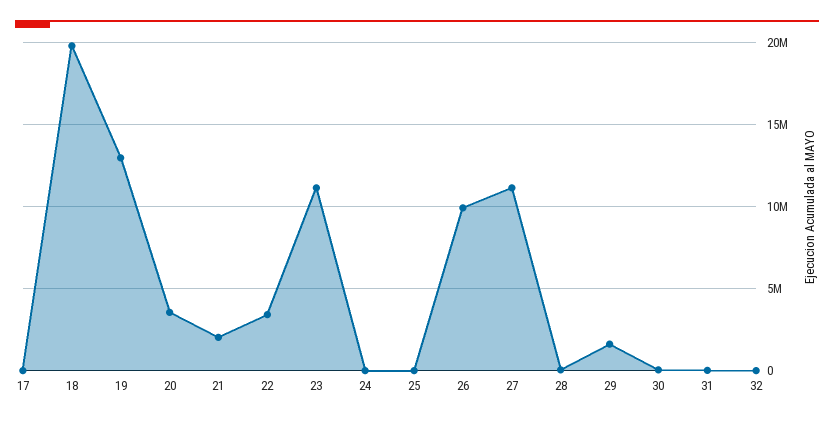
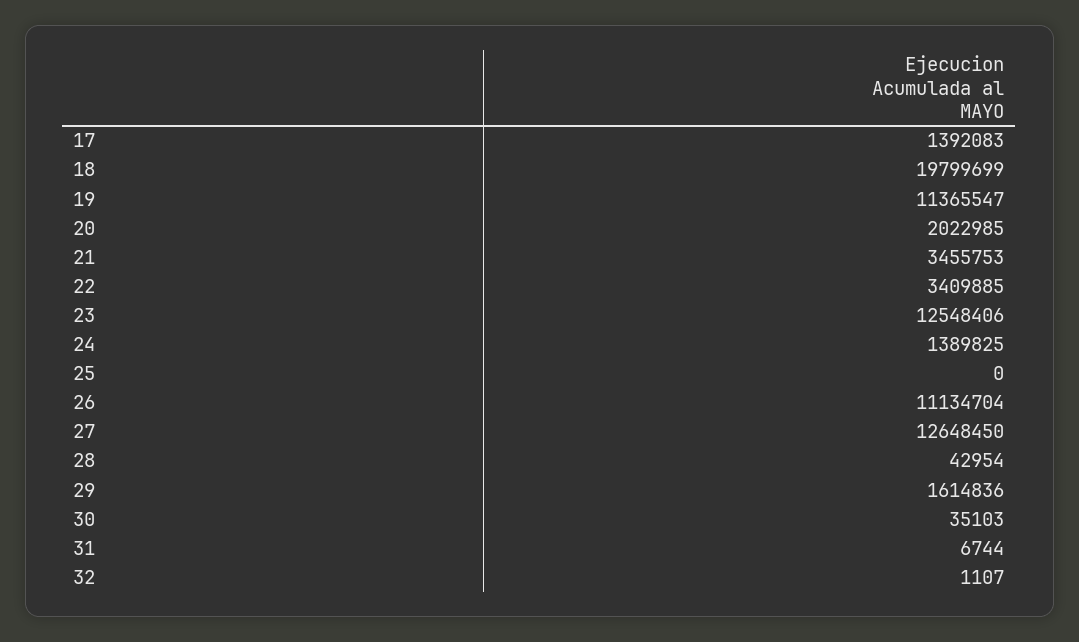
  {
-   "17": 0,
+   "17": 1392083,
    "18": 19799699,
-   "19": 13000000,
+   "19": 11365547,
-   "20": 3500000,
+   "20": 2022985,
-   "21": 2000000,
+   "21": 3455753,
    "22": 3409885,
-   "23": 11000000,
+   "23": 12548406,
-   "24": 0,
+   "24": 1389825,
    "25": 0,
-   "26": 10000000,
+   "26": 11134704,
-   "27": 11000000,
+   "27": 12648450,
    "28": 42954,
    "29": 1614836,
    "30": 35103,
    "31": 6744,
    "32": 1107
  }

